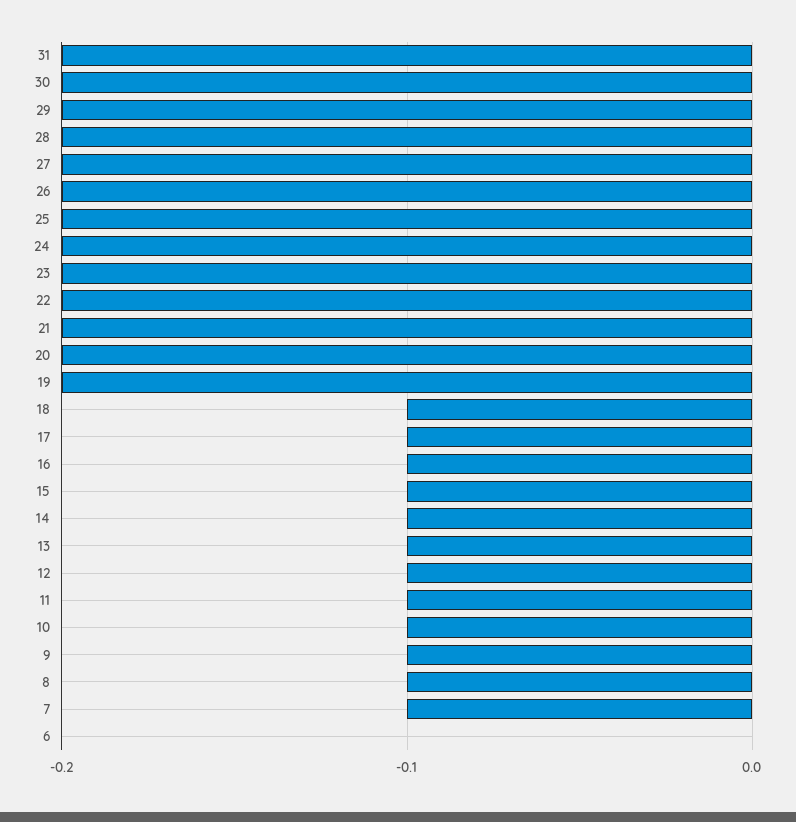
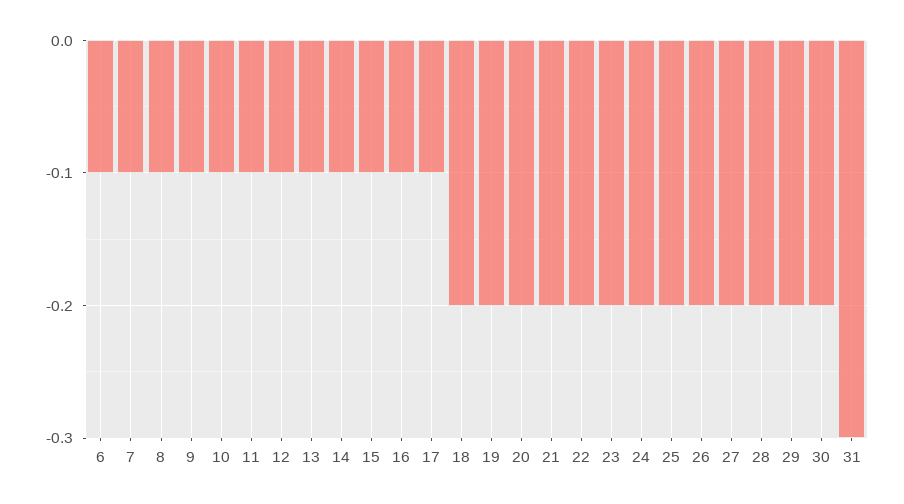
  {
-   "31": -0.2,
+   "31": -0.3,
    "30": -0.2,
    "29": -0.2,
    "28": -0.2,
    "27": -0.2,
    "26": -0.2,
    "25": -0.2,
    "24": -0.2,
    "23": -0.2,
    "22": -0.2,
    "21": -0.2,
    "20": -0.2,
    "19": -0.2,
-   "18": -0.1,
+   "18": -0.2,
    "17": -0.1,
    "16": -0.1,
    "15": -0.1,
    "14": -0.1,
    "13": -0.1,
    "12": -0.1,
    "11": -0.1,
    "10": -0.1,
    "9": -0.1,
    "8": -0.1,
    "7": -0.1,
-   "6": 0
+   "6": -0.1
  }

